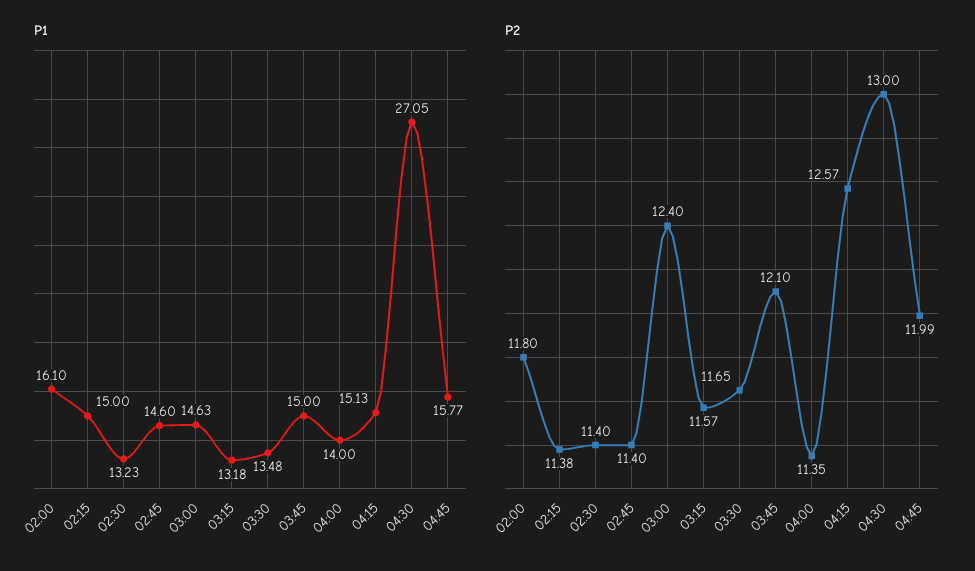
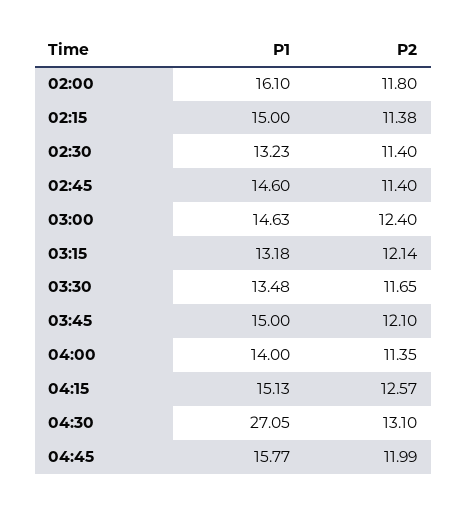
  {
    "P1": {
      "02:00": 16.1,
      "02:15": 15,
      "02:30": 13.23,
      "02:45": 14.6,
      "03:00": 14.63,
      "03:15": 13.18,
      "03:30": 13.48,
      "03:45": 15,
      "04:00": 14,
      "04:15": 15.13,
      "04:30": 27.05,
      "04:45": 15.77
    },
    "P2": {
      "02:00": 11.8,
      "02:15": 11.38,
      "02:30": 11.4,
      "02:45": 11.4,
      "03:00": 12.4,
-     "03:15": 11.57,
+     "03:15": 12.14,
      "03:30": 11.65,
      "03:45": 12.1,
      "04:00": 11.35,
      "04:15": 12.57,
-     "04:30": 13,
+     "04:30": 13.1,
      "04:45": 11.99
    }
  }

